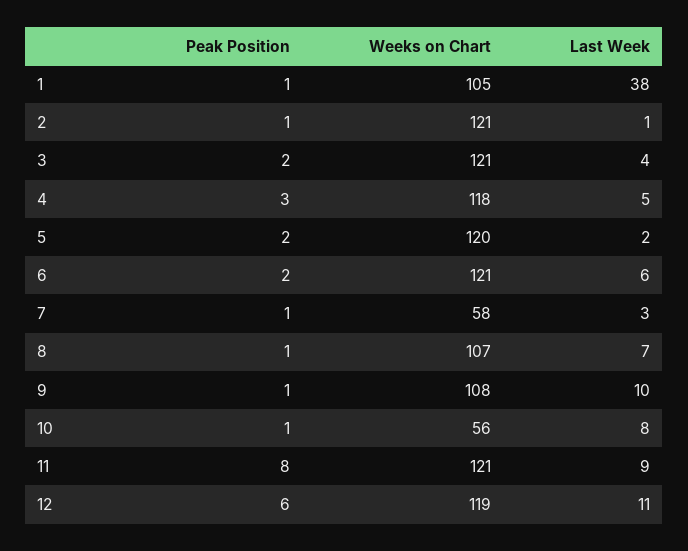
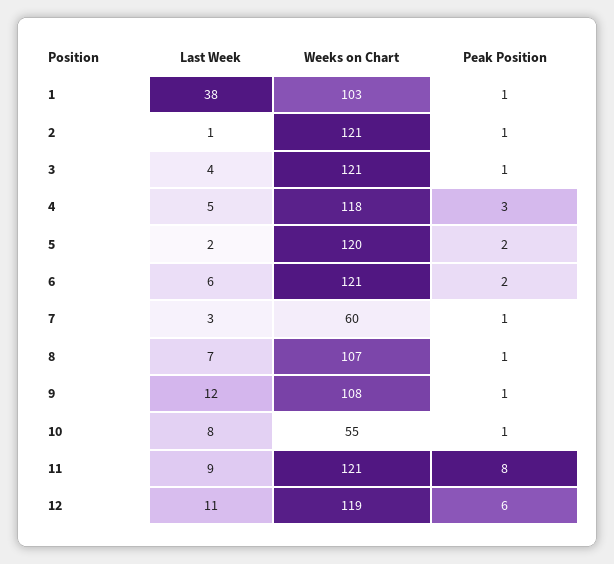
  {
    "Peak Position": {
      "1": 1,
      "2": 1,
-     "3": 2,
+     "3": 1,
      "4": 3,
      "5": 2,
      "6": 2,
      "7": 1,
      "8": 1,
      "9": 1,
      "10": 1,
      "11": 8,
      "12": 6
    },
    "Weeks on Chart": {
-     "1": 105,
+     "1": 103,
      "2": 121,
      "3": 121,
      "4": 118,
      "5": 120,
      "6": 121,
-     "7": 58,
+     "7": 60,
      "8": 107,
      "9": 108,
-     "10": 56,
+     "10": 55,
      "11": 121,
      "12": 119
    },
    "Last Week": {
      "1": 38,
      "2": 1,
      "3": 4,
      "4": 5,
      "5": 2,
      "6": 6,
      "7": 3,
      "8": 7,
-     "9": 10,
+     "9": 12,
      "10": 8,
      "11": 9,
      "12": 11
    }
  }

